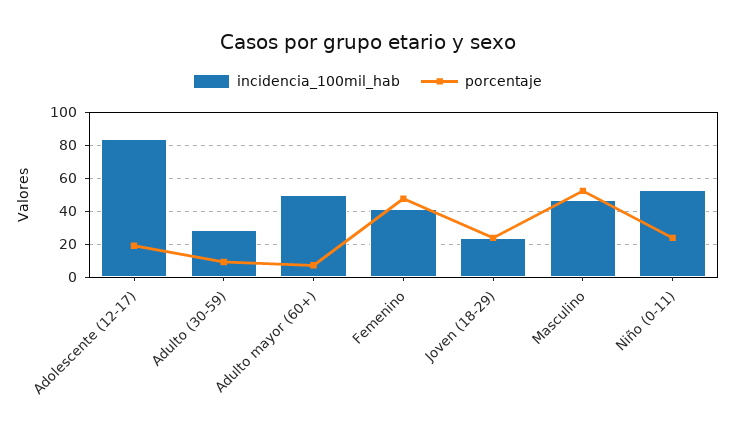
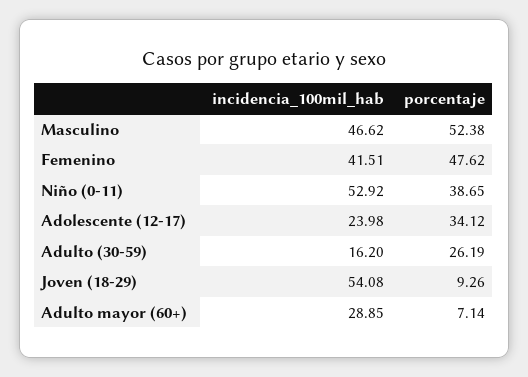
  {
    "incidencia_100mil_hab": {
-     "Adolescente (12-17)": 85,
+     "Adolescente (12-17)": 23.98,
-     "Adulto (30-59)": 30,
+     "Adulto (30-59)": 16.2,
-     "Adulto mayor (60+)": 50,
+     "Adulto mayor (60+)": 28.85,
      "Femenino": 41.51,
-     "Joven (18-29)": 25,
+     "Joven (18-29)": 54.08,
      "Masculino": 46.62,
      "Niño (0-11)": 52.92
    },
    "porcentaje": {
-     "Adolescente (12-17)": 20,
+     "Adolescente (12-17)": 34.12,
-     "Adulto (30-59)": 10,
+     "Adulto (30-59)": 26.19,
      "Adulto mayor (60+)": 7.14,
      "Femenino": 47.62,
-     "Joven (18-29)": 25,
+     "Joven (18-29)": 9.26,
      "Masculino": 52.38,
-     "Niño (0-11)": 25
+     "Niño (0-11)": 38.65
    }
  }

